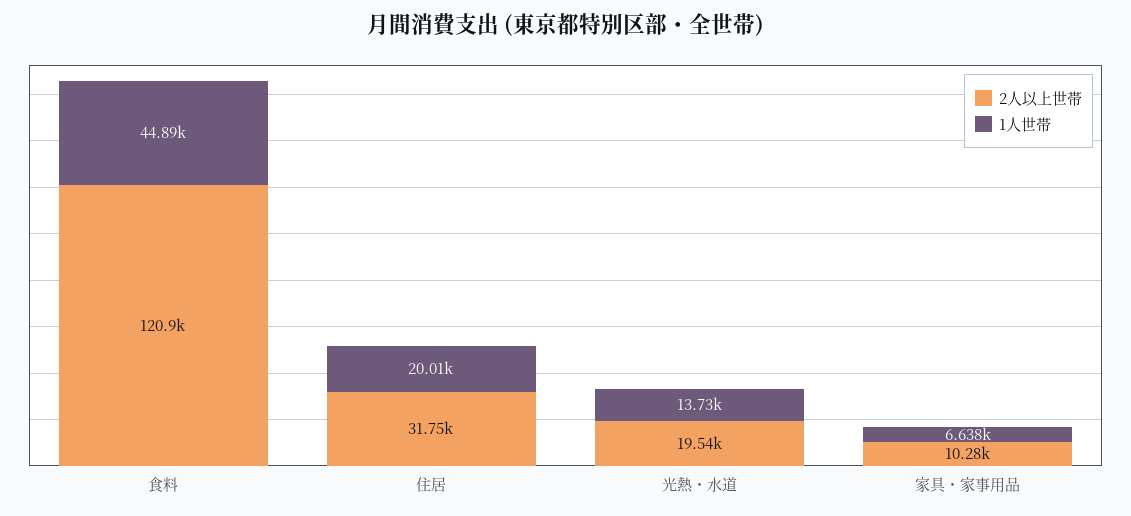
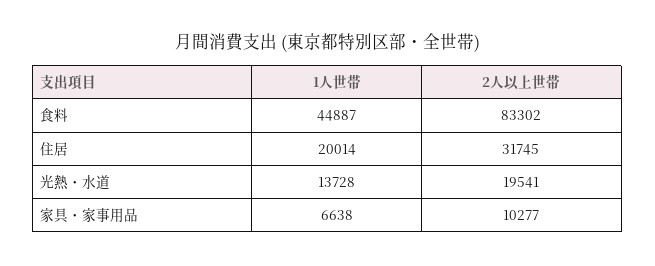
  {
    "2人以上世帯": {
-     "食料": 120900,
+     "食料": 83302,
      "住居": 31745,
      "光熱・水道": 19541,
      "家具・家事用品": 10277
    },
    "1人世帯": {
      "食料": 44887,
      "住居": 20014,
      "光熱・水道": 13728,
      "家具・家事用品": 6638
    }
  }

